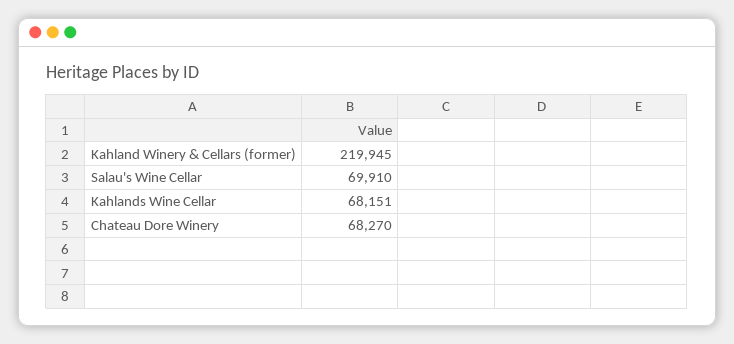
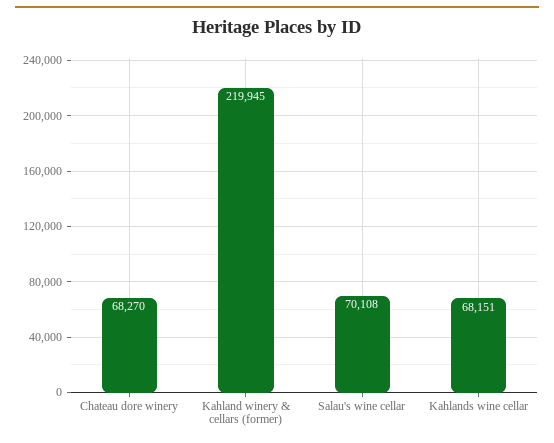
  {
    "Kahland Winery & Cellars (former)": 219945,
-   "Salau's Wine Cellar": 69910,
+   "Salau's Wine Cellar": 70108,
    "Kahlands Wine Cellar": 68151,
    "Chateau Dore Winery": 68270
  }

